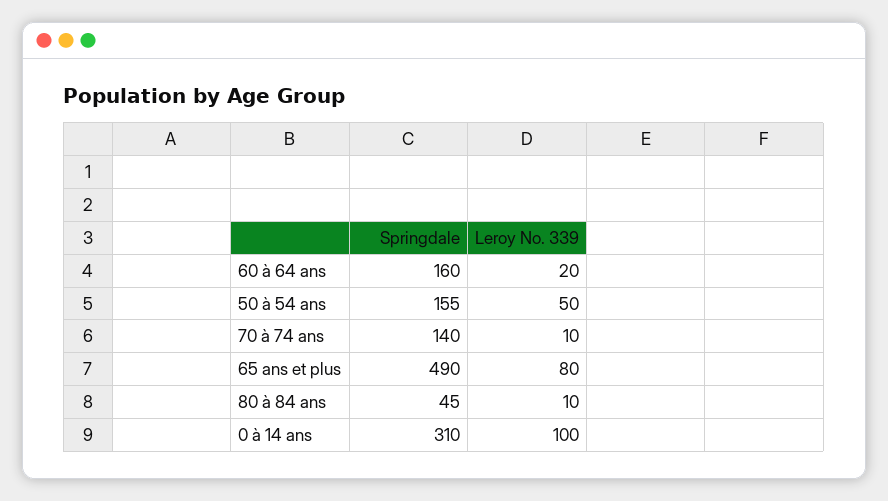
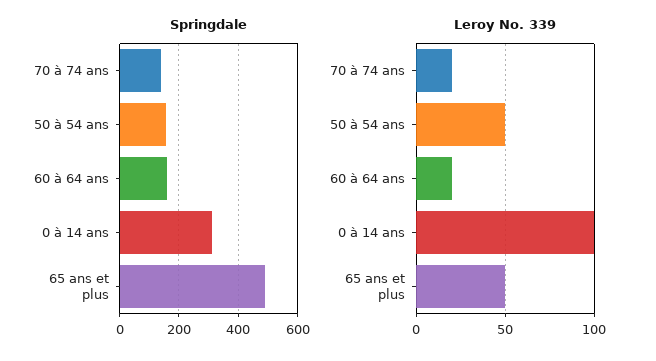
  {
    "Springdale": {
      "60 à 64 ans": 160,
      "50 à 54 ans": 155,
      "70 à 74 ans": 140,
      "65 ans et plus": 490,
-     "80 à 84 ans": 45,
      "0 à 14 ans": 310
    },
    "Leroy No. 339": {
      "60 à 64 ans": 20,
      "50 à 54 ans": 50,
-     "70 à 74 ans": 10,
+     "70 à 74 ans": 20,
-     "65 ans et plus": 80,
+     "65 ans et plus": 50,
-     "80 à 84 ans": 10,
      "0 à 14 ans": 100
    }
  }

